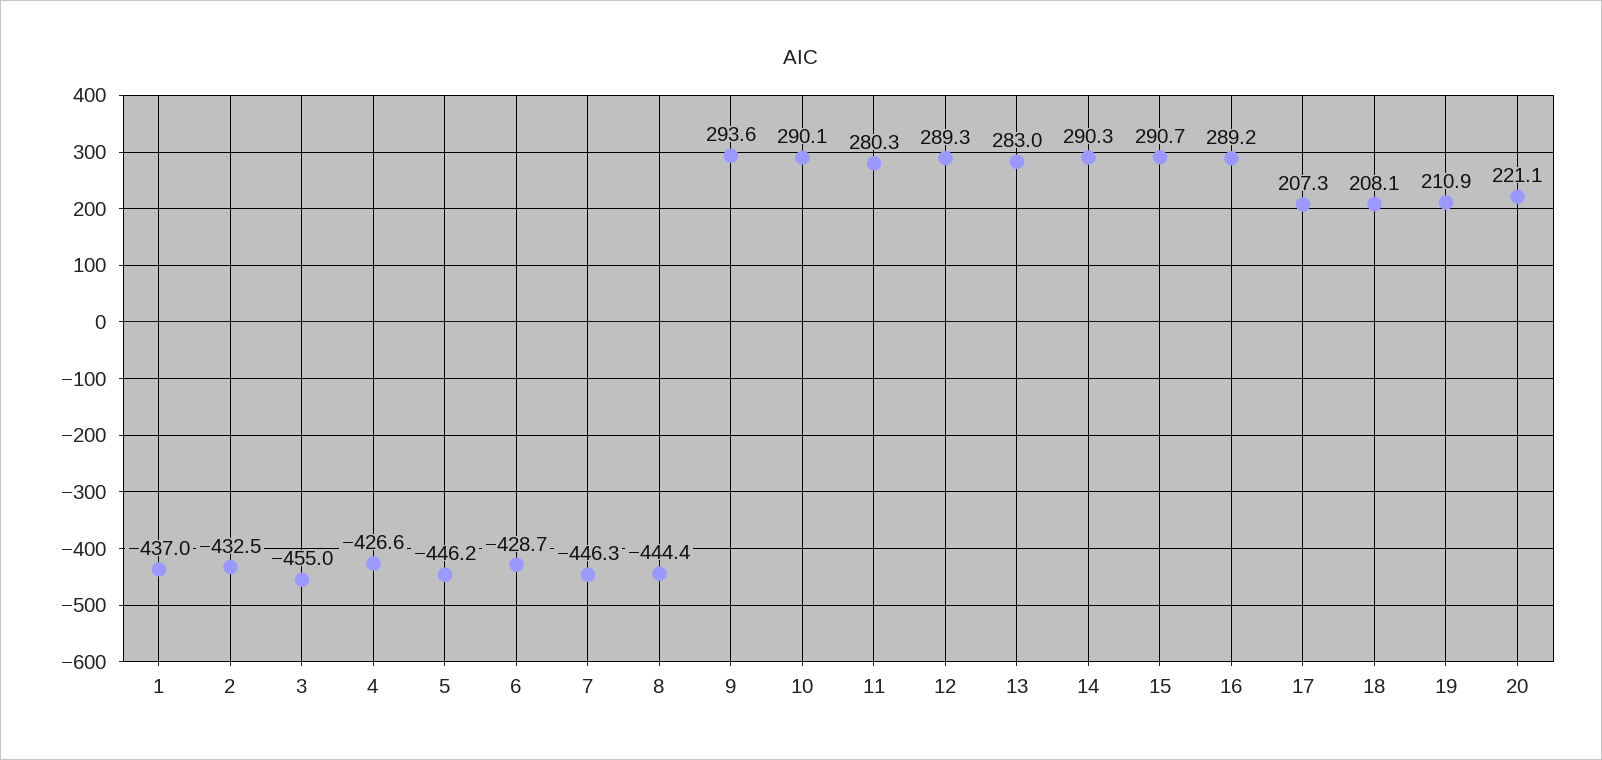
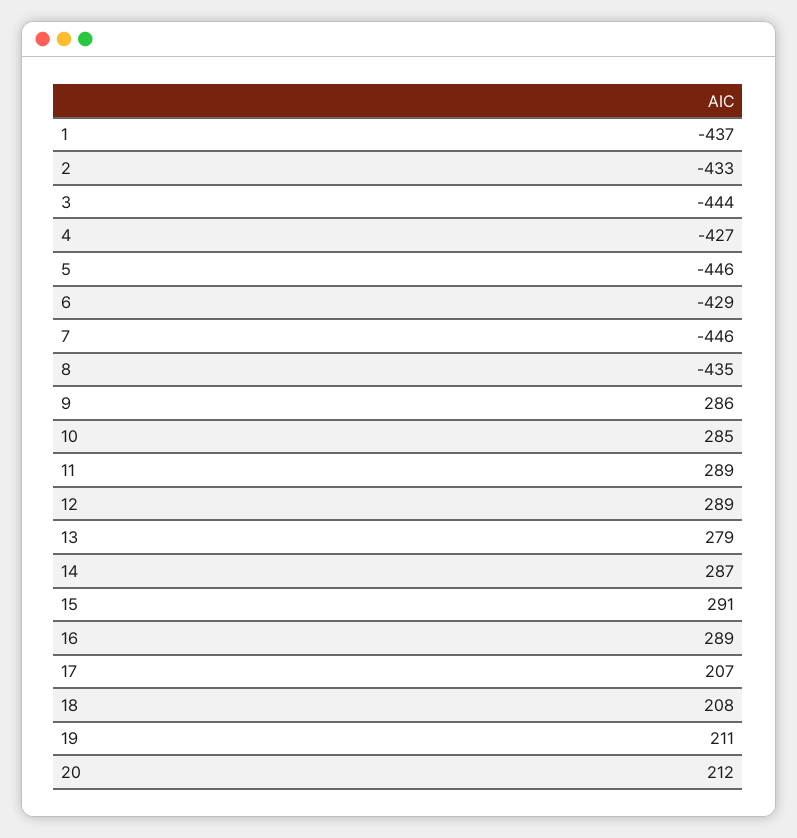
  {
    "1": -437,
    "2": -432.5,
-   "3": -455,
+   "3": -444,
    "4": -426.6,
    "5": -446.2,
    "6": -428.7,
    "7": -446.3,
-   "8": -444.4,
+   "8": -435,
-   "9": 293.6,
+   "9": 286,
-   "10": 290.1,
+   "10": 285,
-   "11": 280.3,
+   "11": 289,
    "12": 289.3,
-   "13": 283,
+   "13": 279,
-   "14": 290.3,
+   "14": 287,
    "15": 290.7,
    "16": 289.2,
    "17": 207.3,
    "18": 208.1,
    "19": 210.9,
-   "20": 221.1
+   "20": 212
  }

